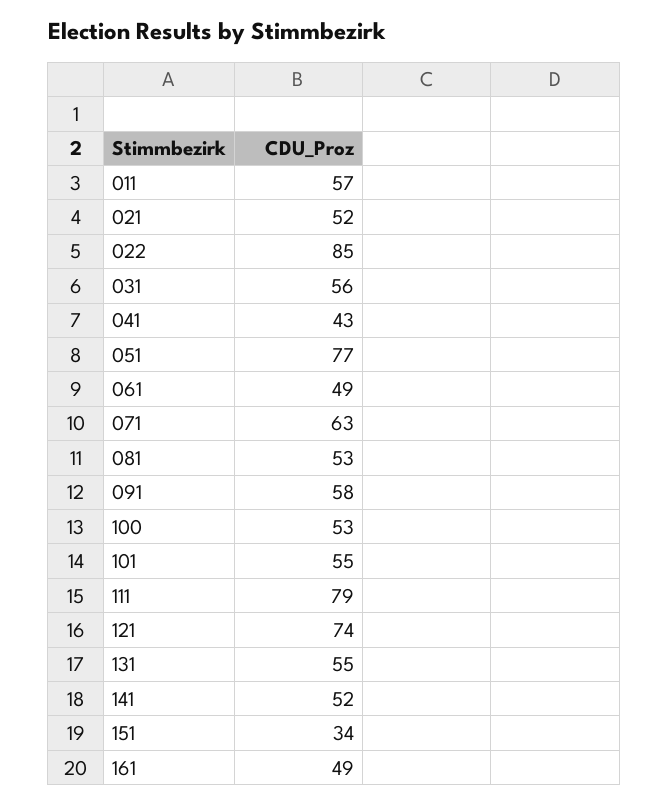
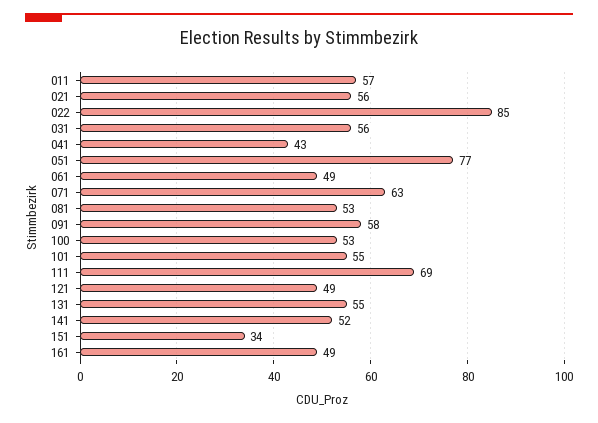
  {
    "011": 57,
-   "021": 52,
+   "021": 56,
    "022": 85,
    "031": 56,
    "041": 43,
    "051": 77,
    "061": 49,
    "071": 63,
    "081": 53,
    "091": 58,
    "100": 53,
    "101": 55,
-   "111": 79,
+   "111": 69,
-   "121": 74,
+   "121": 49,
    "131": 55,
    "141": 52,
    "151": 34,
    "161": 49
  }

